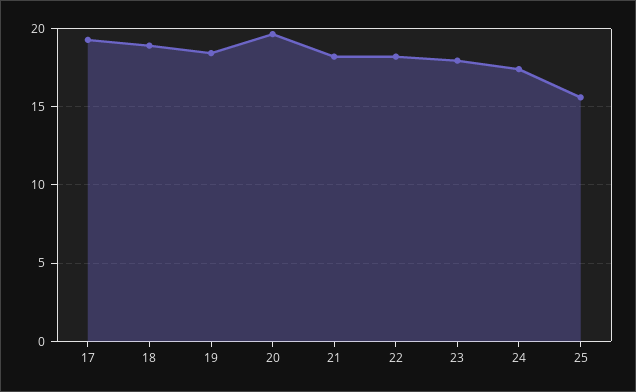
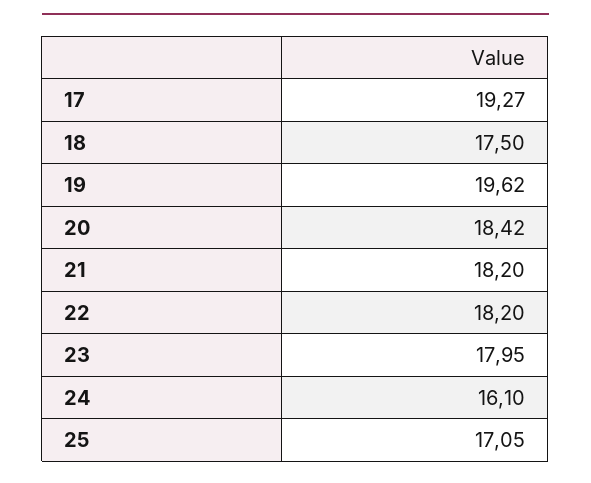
  {
    "17": 19.27,
-   "18": 19,
+   "18": 17.5,
-   "19": 18.5,
+   "19": 19.62,
-   "20": 19.5,
+   "20": 18.42,
    "21": 18.2,
    "22": 18.2,
    "23": 17.95,
-   "24": 17.5,
+   "24": 16.1,
-   "25": 15.5
+   "25": 17.05
  }

